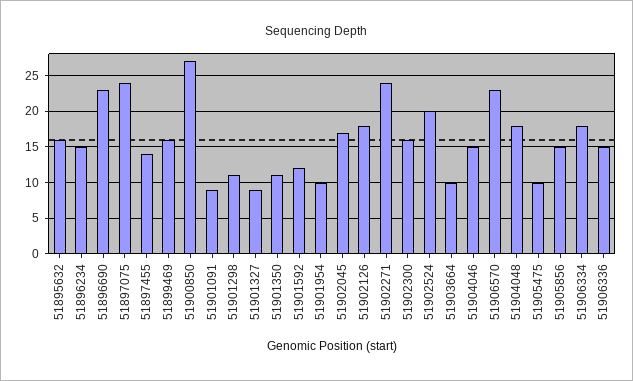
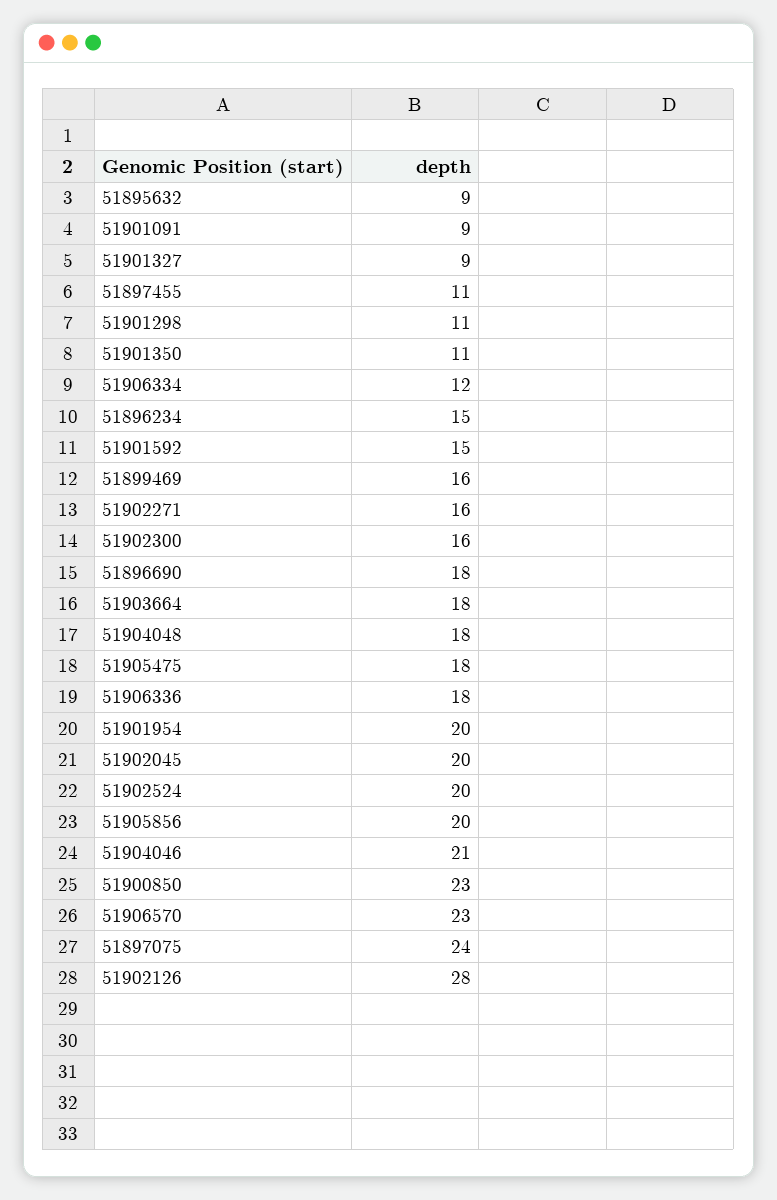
  {
-   "51895632": 16,
+   "51895632": 9,
    "51896234": 15,
-   "51896690": 23,
+   "51896690": 18,
    "51897075": 24,
-   "51897455": 14,
+   "51897455": 11,
    "51899469": 16,
-   "51900850": 27,
+   "51900850": 23,
    "51901091": 9,
    "51901298": 11,
    "51901327": 9,
    "51901350": 11,
-   "51901592": 12,
+   "51901592": 15,
-   "51901954": 10,
+   "51901954": 20,
-   "51902045": 17,
+   "51902045": 20,
-   "51902126": 18,
+   "51902126": 28,
-   "51902271": 24,
+   "51902271": 16,
    "51902300": 16,
    "51902524": 20,
-   "51903664": 10,
+   "51903664": 18,
-   "51904046": 15,
+   "51904046": 21,
    "51906570": 23,
    "51904048": 18,
-   "51905475": 10,
+   "51905475": 18,
-   "51905856": 15,
+   "51905856": 20,
-   "51906334": 18,
+   "51906334": 12,
-   "51906336": 15
+   "51906336": 18
  }

